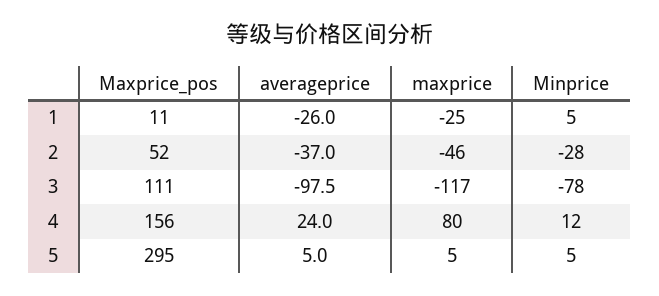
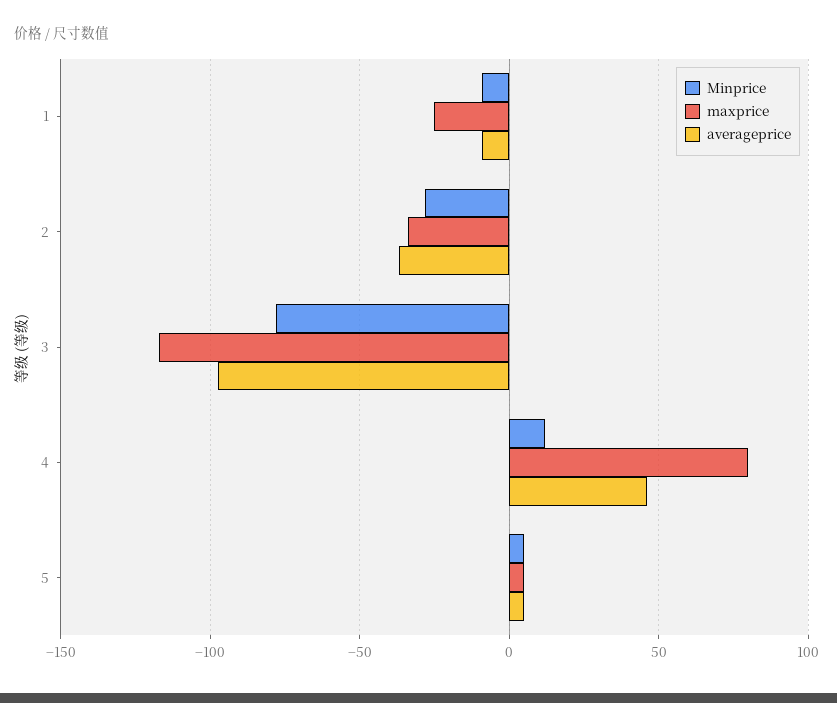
  {
-   "Maxprice_pos": {
-     "1": 11,
-     "2": 52,
-     "3": 111,
-     "4": 156,
-     "5": 295
-   },
    "averageprice": {
-     "1": -26,
+     "1": -10,
      "2": -37,
      "3": -97.5,
-     "4": 24,
+     "4": 45,
      "5": 5
    },
    "maxprice": {
      "1": -25,
-     "2": -46,
+     "2": -35,
      "3": -117,
      "4": 80,
      "5": 5
    },
    "Minprice": {
-     "1": 5,
+     "1": -10,
      "2": -28,
      "3": -78,
      "4": 12,
      "5": 5
    }
  }

